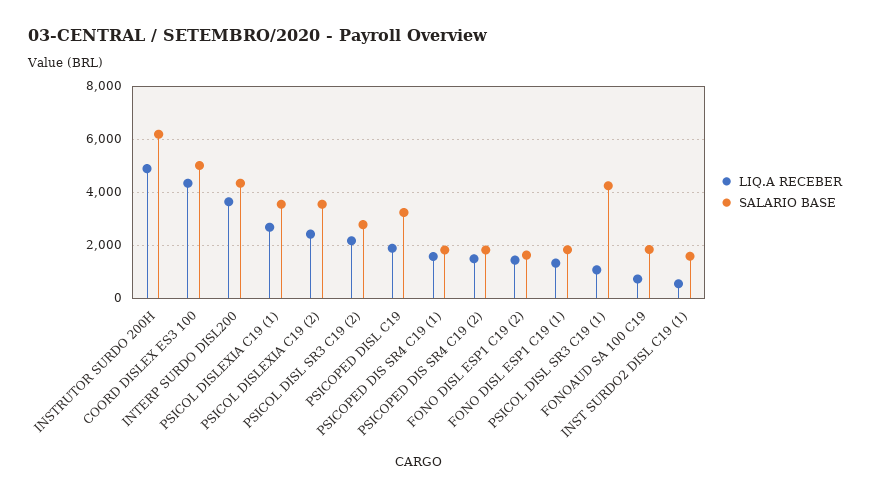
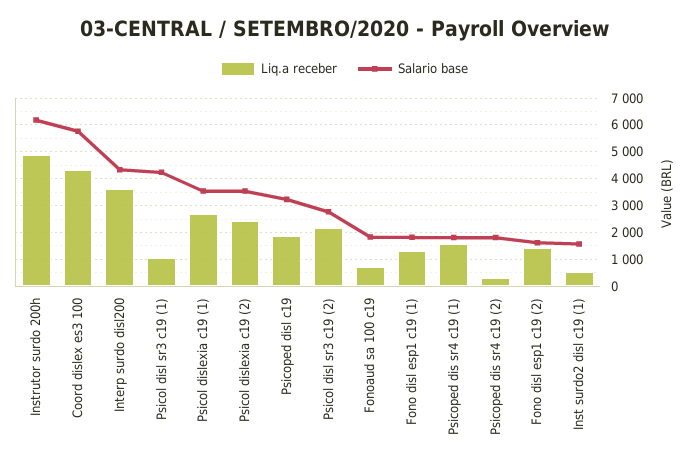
  {
    "LIQ.A RECEBER": {
      "INSTRUTOR SURDO 200H": 5000,
      "COORD DISLEX ES3 100": 4250,
      "INTERP SURDO DISL200": 3750,
      "PSICOL DISLEXIA C19 (1)": 2750,
      "PSICOL DISLEXIA C19 (2)": 2500,
      "PSICOL DISL SR3 C19 (2)": 2250,
      "PSICOPED DISL C19": 2000,
      "PSICOPED DIS SR4 C19 (1)": 1500,
-     "PSICOPED DIS SR4 C19 (2)": 1500,
+     "PSICOPED DIS SR4 C19 (2)": 250,
      "FONO DISL ESP1 C19 (2)": 1500,
      "FONO DISL ESP1 C19 (1)": 1250,
      "PSICOL DISL SR3 C19 (1)": 1000,
      "FONOAUD SA 100 C19": 750,
      "INST SURDO2 DISL C19 (1)": 500
    },
    "SALARIO BASE": {
      "INSTRUTOR SURDO 200H": 6250,
-     "COORD DISLEX ES3 100": 5000,
+     "COORD DISLEX ES3 100": 5750,
      "INTERP SURDO DISL200": 4250,
      "PSICOL DISLEXIA C19 (1)": 3500,
      "PSICOL DISLEXIA C19 (2)": 3500,
      "PSICOL DISL SR3 C19 (2)": 2750,
      "PSICOPED DISL C19": 3250,
      "PSICOPED DIS SR4 C19 (1)": 1750,
      "PSICOPED DIS SR4 C19 (2)": 1750,
      "FONO DISL ESP1 C19 (2)": 1500,
      "FONO DISL ESP1 C19 (1)": 1750,
      "PSICOL DISL SR3 C19 (1)": 4250,
      "FONOAUD SA 100 C19": 1750,
      "INST SURDO2 DISL C19 (1)": 1500
    }
  }

